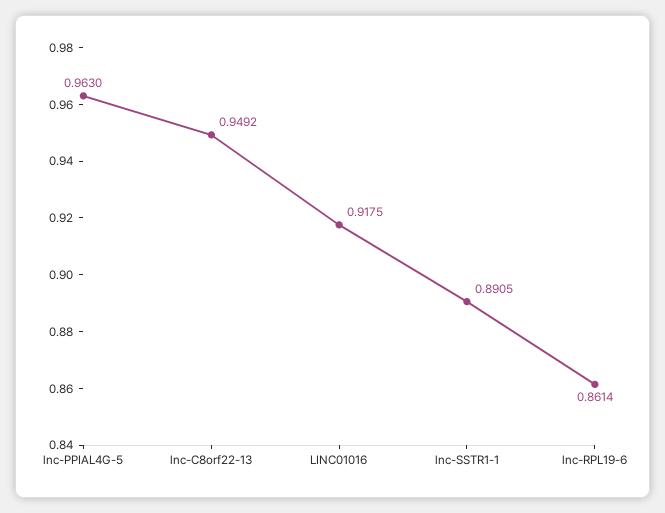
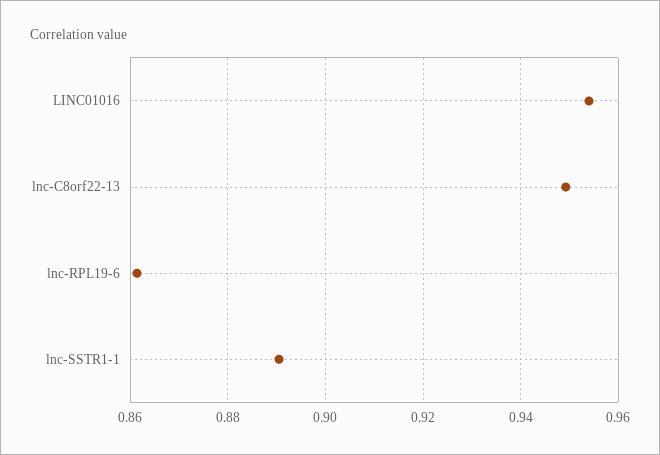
  {
-   "lnc-PPIAL4G-5": 0.963,
    "lnc-C8orf22-13": 0.9492,
-   "LINC01016": 0.9175,
+   "LINC01016": 0.954,
    "lnc-SSTR1-1": 0.8905,
    "lnc-RPL19-6": 0.8614
  }

